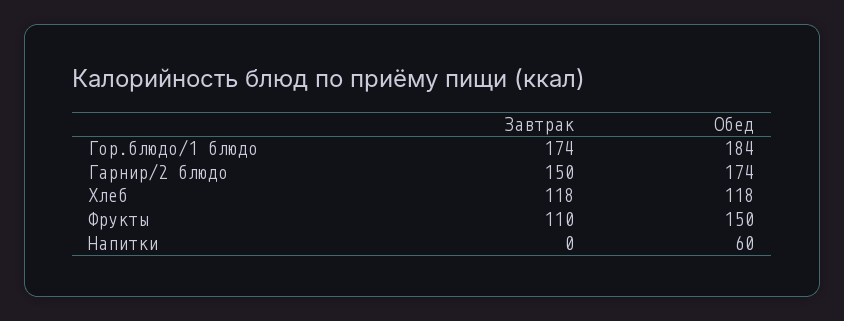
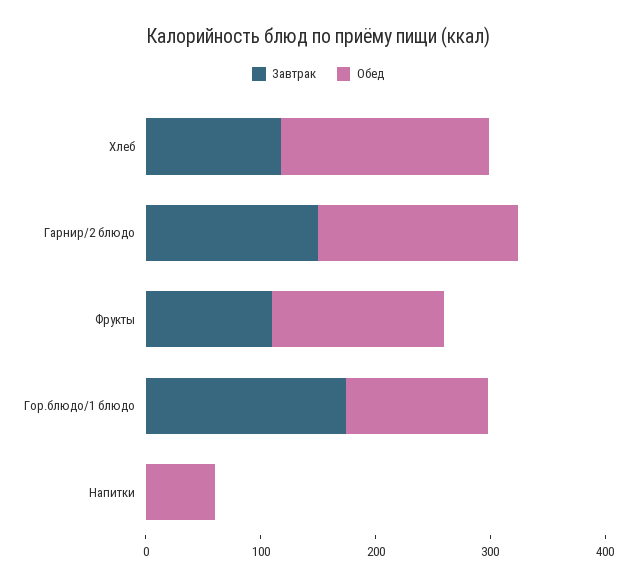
  {
    "Завтрак": {
      "Гор.блюдо/1 блюдо": 174,
      "Гарнир/2 блюдо": 150,
      "Хлеб": 118,
      "Фрукты": 110,
      "Напитки": 0
    },
    "Обед": {
-     "Гор.блюдо/1 блюдо": 184,
+     "Гор.блюдо/1 блюдо": 120,
      "Гарнир/2 блюдо": 174,
-     "Хлеб": 118,
+     "Хлеб": 180,
      "Фрукты": 150,
      "Напитки": 60
    }
  }

